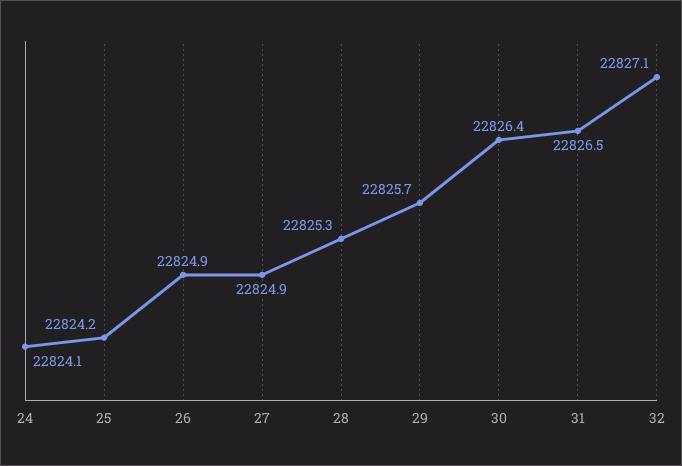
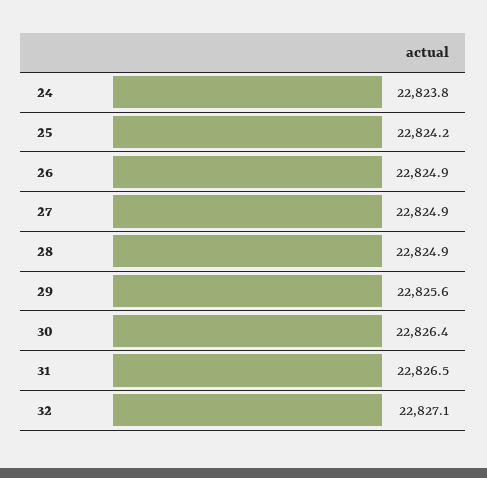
  {
-   "24": 22824.1,
+   "24": 22823.8,
    "25": 22824.2,
    "26": 22824.9,
    "27": 22824.9,
-   "28": 22825.3,
+   "28": 22824.9,
-   "29": 22825.7,
+   "29": 22825.6,
    "30": 22826.4,
    "31": 22826.5,
    "32": 22827.1
  }

